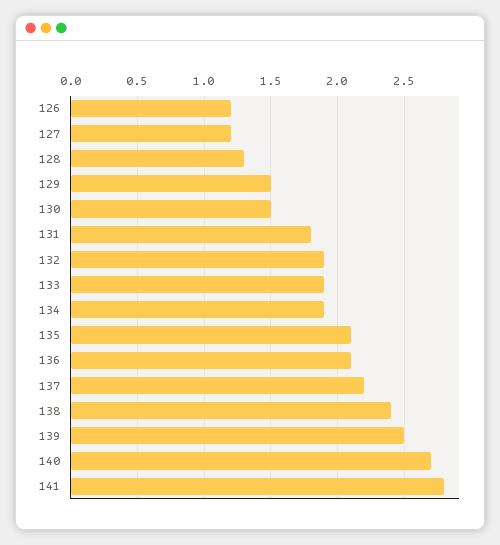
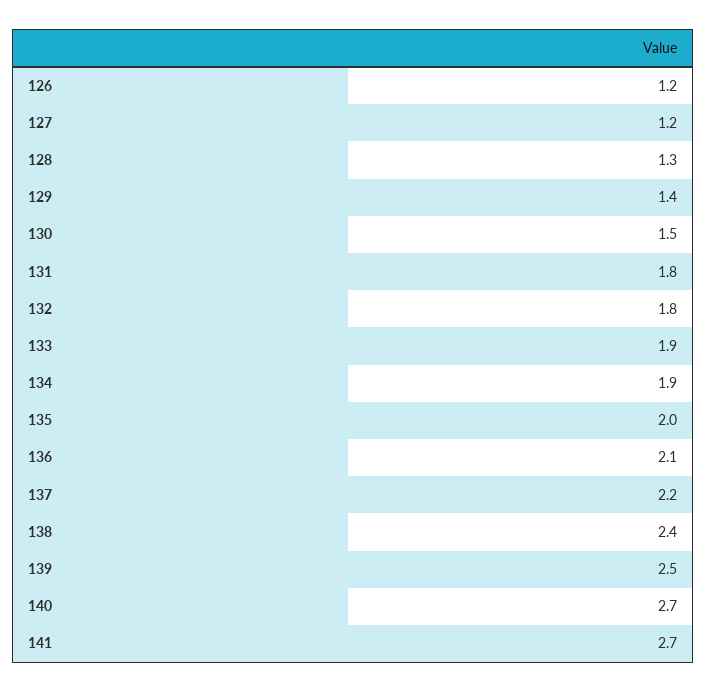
  {
    "126": 1.2,
    "127": 1.2,
    "128": 1.3,
-   "129": 1.5,
+   "129": 1.4,
    "130": 1.5,
    "131": 1.8,
-   "132": 1.9,
+   "132": 1.8,
    "133": 1.9,
    "134": 1.9,
-   "135": 2.1,
+   "135": 2,
    "136": 2.1,
    "137": 2.2,
    "138": 2.4,
    "139": 2.5,
    "140": 2.7,
-   "141": 2.8
+   "141": 2.7
  }

